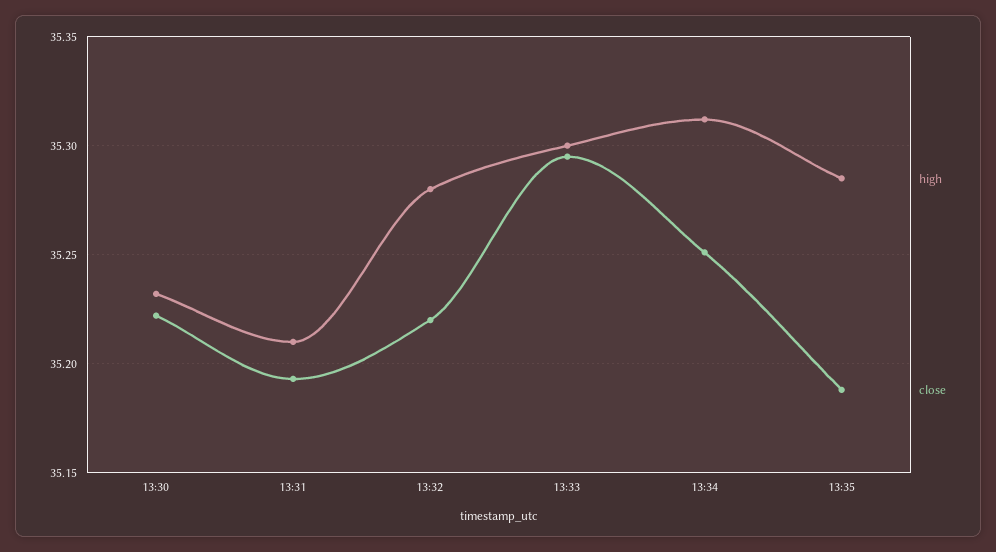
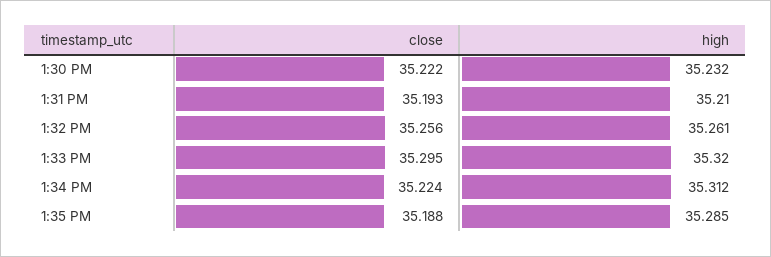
  {
    "high": {
      "13:30": 35.232,
      "13:31": 35.21,
-     "13:32": 35.28,
+     "13:32": 35.261,
-     "13:33": 35.3,
+     "13:33": 35.32,
      "13:34": 35.312,
      "13:35": 35.285
    },
    "close": {
      "13:30": 35.222,
      "13:31": 35.193,
-     "13:32": 35.22,
+     "13:32": 35.256,
      "13:33": 35.295,
-     "13:34": 35.25,
+     "13:34": 35.224,
      "13:35": 35.188
    }
  }

